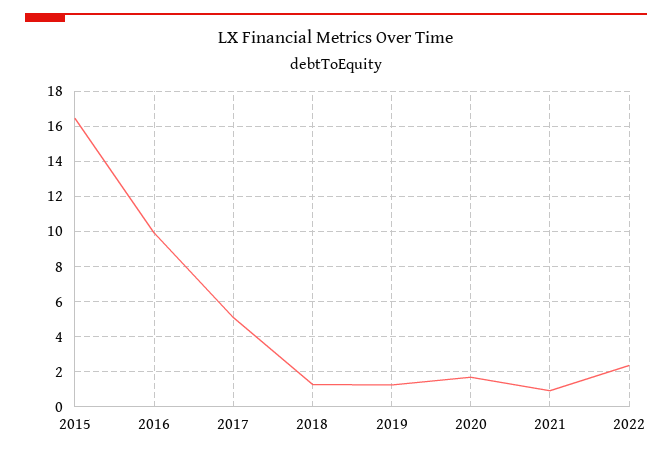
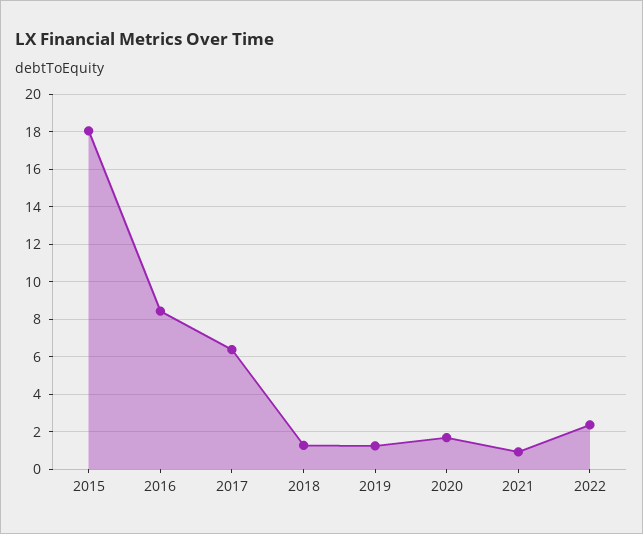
  {
-   "2015": 16.5,
+   "2015": 18,
-   "2016": 10,
+   "2016": 8.5,
-   "2017": 5,
+   "2017": 6.5,
    "2018": 1.5,
    "2019": 1.5,
    "2020": 1.5,
    "2021": 1,
    "2022": 2.5
  }

